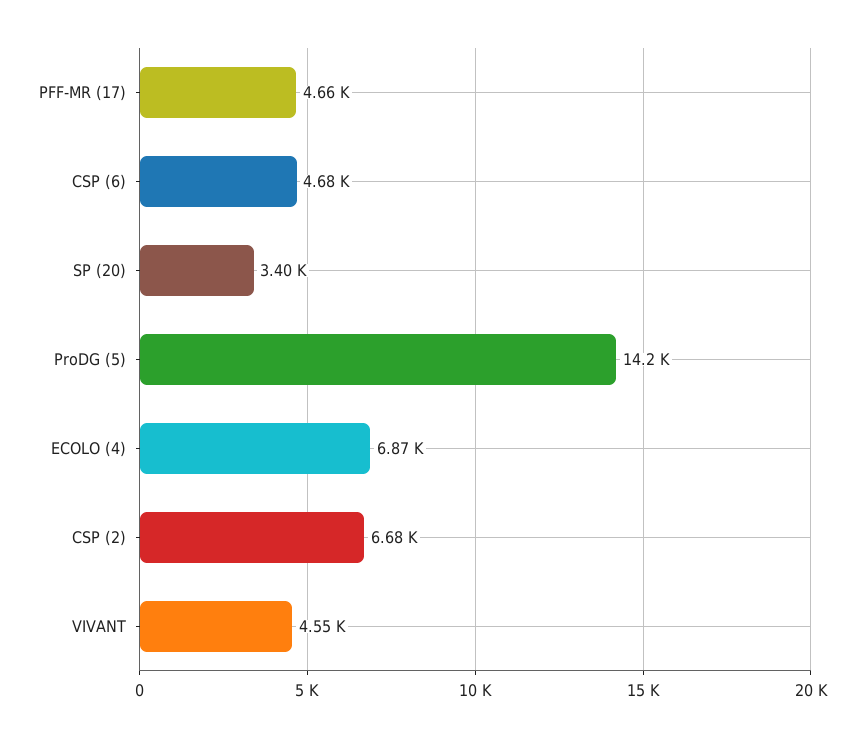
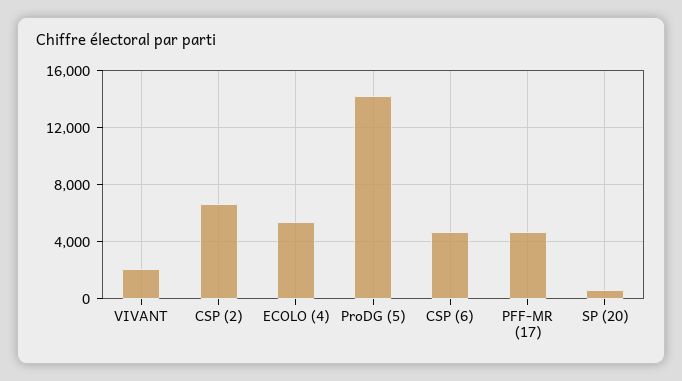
  {
    "PFF-MR (17)": 4660,
    "CSP (6)": 4680,
-   "SP (20)": 3400,
+   "SP (20)": 500,
    "ProDG (5)": 14200,
-   "ECOLO (4)": 6870,
+   "ECOLO (4)": 5500,
    "CSP (2)": 6680,
-   "VIVANT": 4550
+   "VIVANT": 2000
  }

